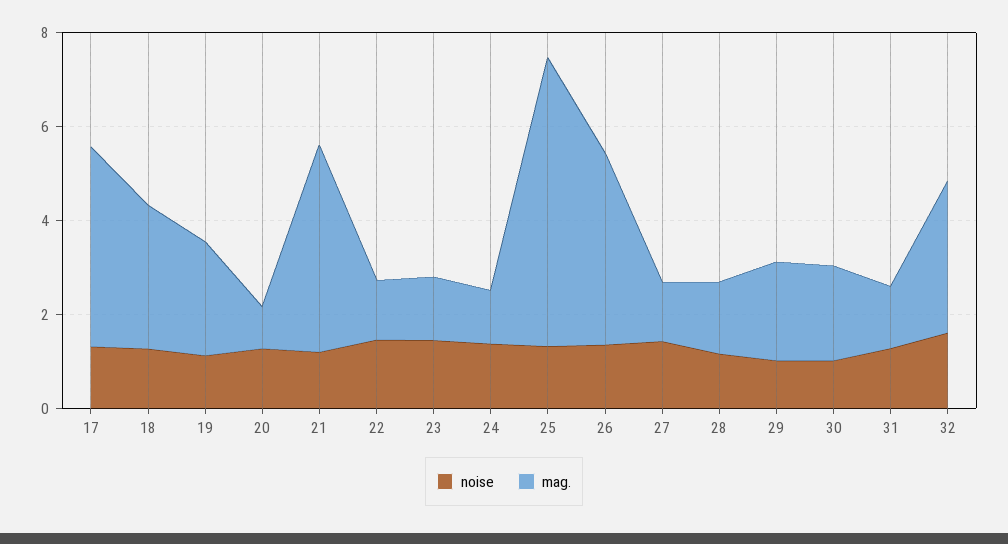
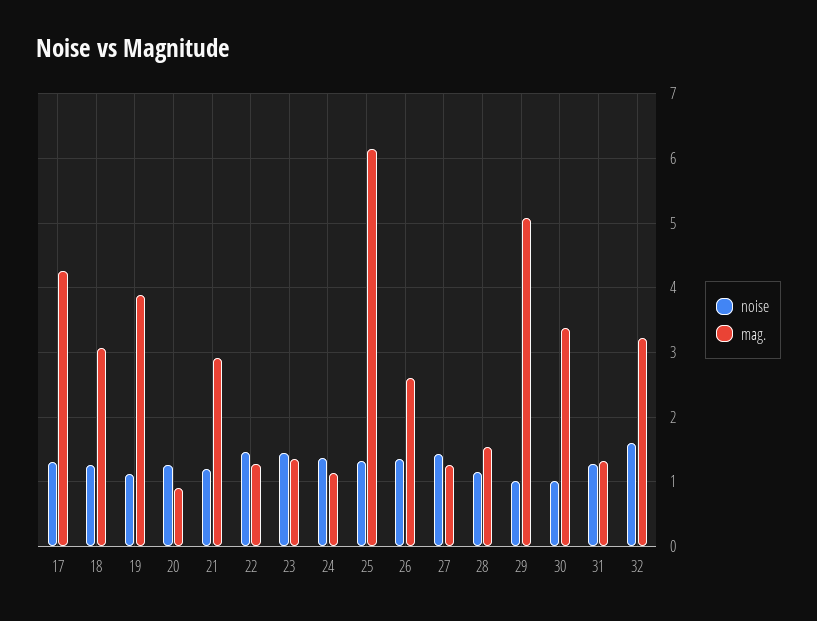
  {
    "noise": {
      "17": 1.3,
      "18": 1.3,
      "19": 1.1,
      "20": 1.3,
      "21": 1.2,
      "22": 1.5,
      "23": 1.4,
      "24": 1.4,
      "25": 1.3,
      "26": 1.3,
      "27": 1.4,
      "28": 1.2,
      "29": 1,
      "30": 1,
      "31": 1.3,
      "32": 1.6
    },
    "mag.": {
      "17": 4.3,
      "18": 3.1,
-     "19": 2.5,
+     "19": 3.9,
      "20": 0.9,
-     "21": 4.5,
+     "21": 2.9,
      "22": 1.3,
      "23": 1.4,
      "24": 1.1,
      "25": 6.1,
-     "26": 4,
+     "26": 2.6,
      "27": 1.3,
      "28": 1.5,
-     "29": 2,
+     "29": 5.1,
-     "30": 2,
+     "30": 3.4,
      "31": 1.3,
      "32": 3.2
    }
  }

